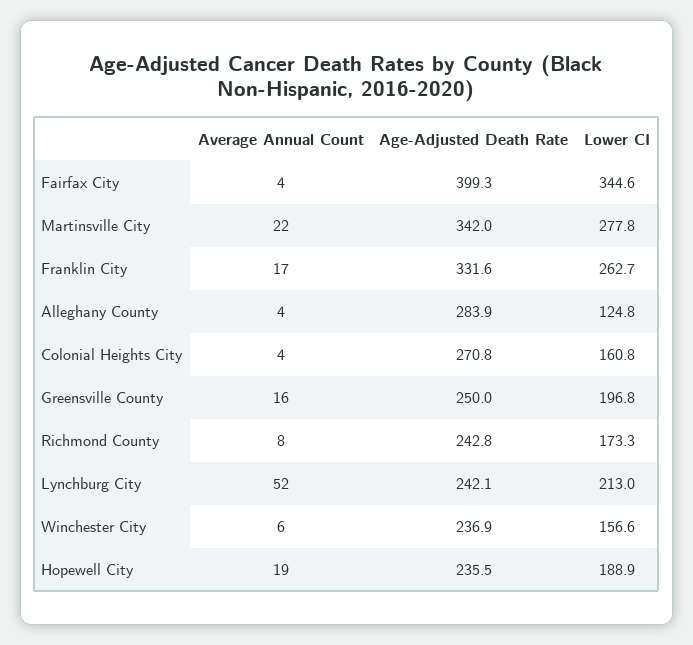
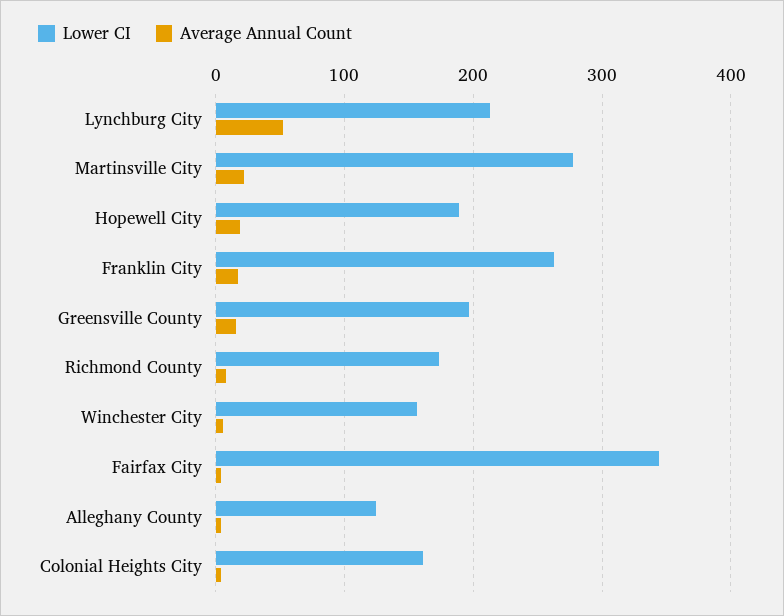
  {
    "Average Annual Count": {
      "Fairfax City": 4,
      "Martinsville City": 22,
      "Franklin City": 17,
      "Alleghany County": 4,
      "Colonial Heights City": 4,
      "Greensville County": 16,
      "Richmond County": 8,
      "Lynchburg City": 52,
      "Winchester City": 6,
      "Hopewell City": 19
    },
-   "Age-Adjusted Death Rate": {
-     "Fairfax City": 399.3,
-     "Martinsville City": 342,
-     "Franklin City": 331.6,
-     "Alleghany County": 283.9,
-     "Colonial Heights City": 270.8,
-     "Greensville County": 250,
-     "Richmond County": 242.8,
-     "Lynchburg City": 242.1,
-     "Winchester City": 236.9,
-     "Hopewell City": 235.5
-   },
    "Lower CI": {
      "Fairfax City": 344.6,
      "Martinsville City": 277.8,
      "Franklin City": 262.7,
      "Alleghany County": 124.8,
      "Colonial Heights City": 160.8,
      "Greensville County": 196.8,
      "Richmond County": 173.3,
      "Lynchburg City": 213,
      "Winchester City": 156.6,
      "Hopewell City": 188.9
    }
  }

